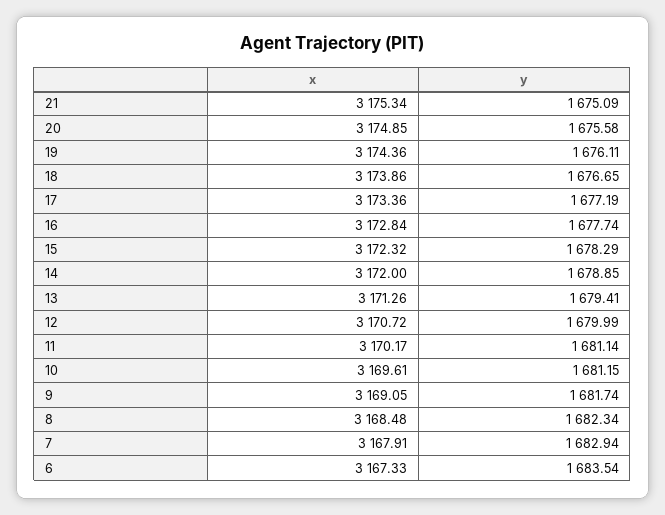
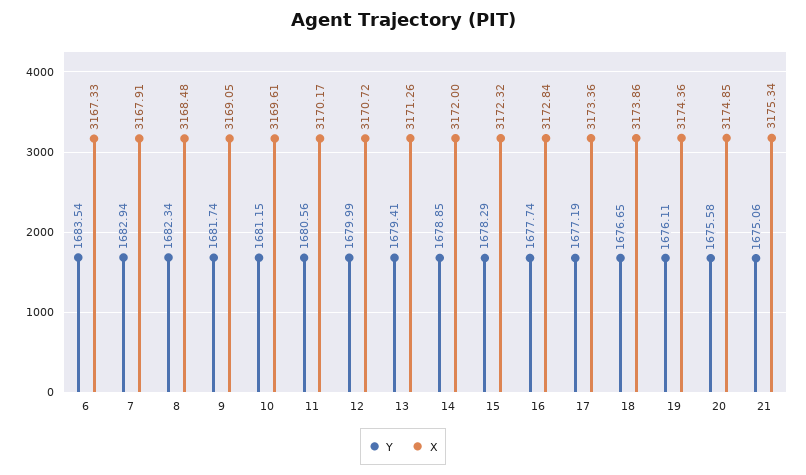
  {
    "x": {
      "21": 3175.34,
      "20": 3174.85,
      "19": 3174.36,
      "18": 3173.86,
      "17": 3173.36,
      "16": 3172.84,
      "15": 3172.32,
      "14": 3172,
      "13": 3171.26,
      "12": 3170.72,
      "11": 3170.17,
      "10": 3169.61,
      "9": 3169.05,
      "8": 3168.48,
      "7": 3167.91,
      "6": 3167.33
    },
    "y": {
-     "21": 1675.09,
+     "21": 1675.06,
      "20": 1675.58,
      "19": 1676.11,
      "18": 1676.65,
      "17": 1677.19,
      "16": 1677.74,
      "15": 1678.29,
      "14": 1678.85,
      "13": 1679.41,
      "12": 1679.99,
-     "11": 1681.14,
+     "11": 1680.56,
      "10": 1681.15,
      "9": 1681.74,
      "8": 1682.34,
      "7": 1682.94,
      "6": 1683.54
    }
  }

